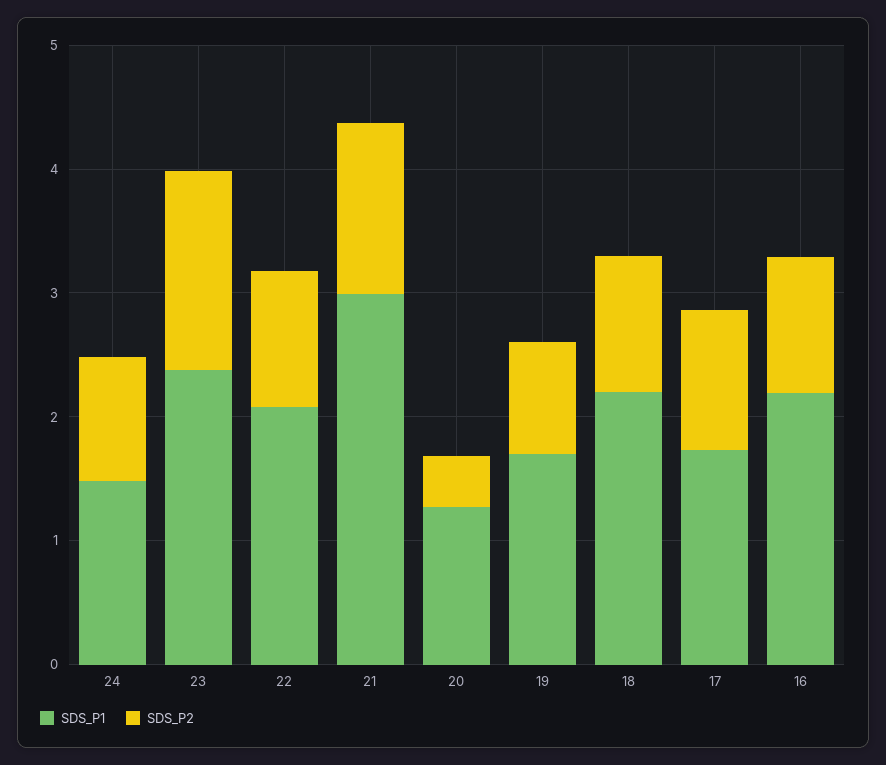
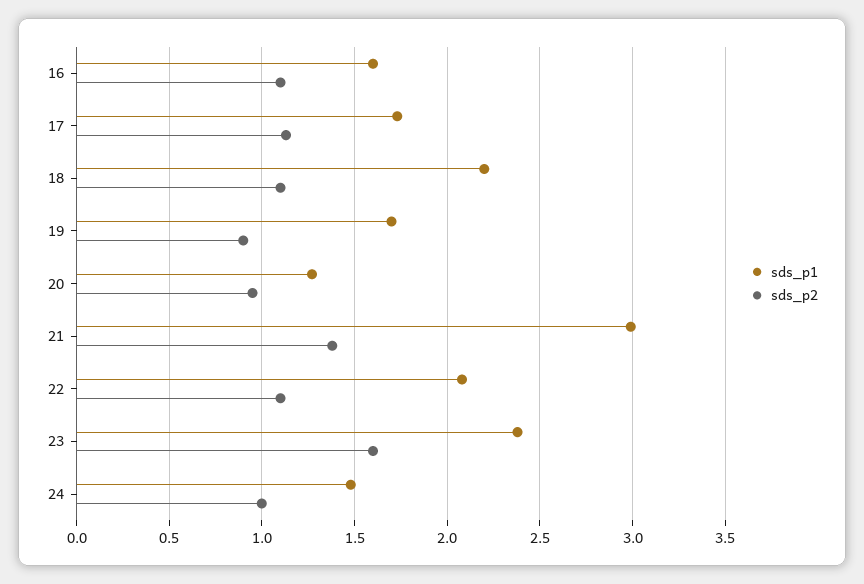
  {
    "SDS_P1": {
      "24": 1.5,
      "23": 2.4,
      "22": 2.1,
      "21": 3,
      "20": 1.25,
      "19": 1.7,
      "18": 2.2,
      "17": 1.75,
-     "16": 2.2
+     "16": 1.6
    },
    "SDS_P2": {
      "24": 1,
      "23": 1.6,
      "22": 1.1,
      "21": 1.4,
-     "20": 0.4,
+     "20": 0.95,
      "19": 0.9,
      "18": 1.1,
      "17": 1.15,
      "16": 1.1
    }
  }

